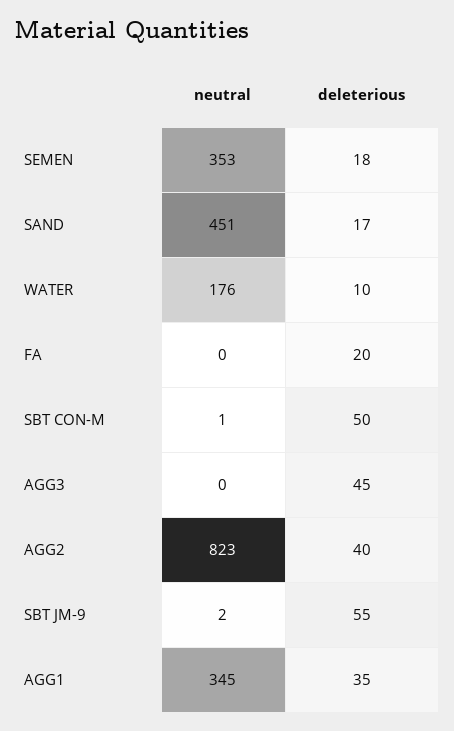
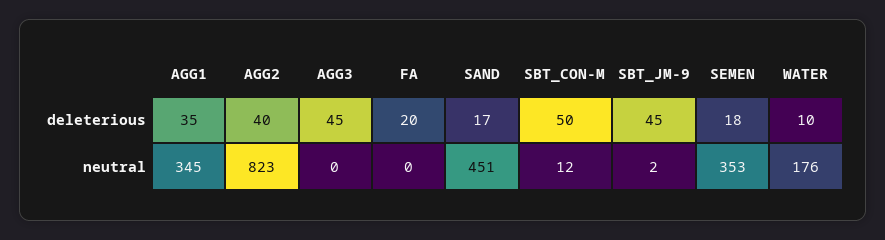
  {
    "neutral": {
      "SEMEN": 353,
      "SAND": 451,
      "WATER": 176,
      "FA": 0,
-     "SBT CON-M": 1,
+     "SBT CON-M": 12,
      "AGG3": 0,
      "AGG2": 823,
      "SBT JM-9": 2,
      "AGG1": 345
    },
    "deleterious": {
      "SEMEN": 18,
      "SAND": 17,
      "WATER": 10,
      "FA": 20,
      "SBT CON-M": 50,
      "AGG3": 45,
      "AGG2": 40,
-     "SBT JM-9": 55,
+     "SBT JM-9": 45,
      "AGG1": 35
    }
  }

